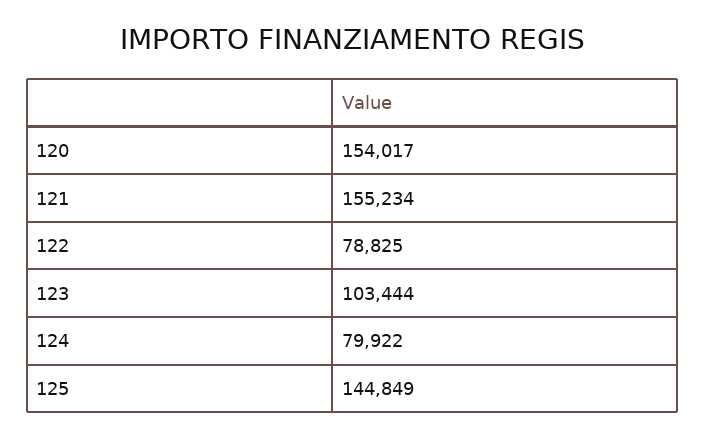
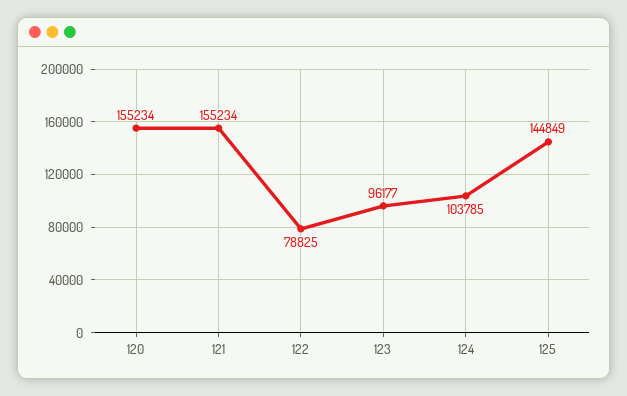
  {
-   "120": 154017,
+   "120": 155234,
    "121": 155234,
    "122": 78825,
-   "123": 103444,
+   "123": 96177,
-   "124": 79922,
+   "124": 103785,
    "125": 144849
  }

